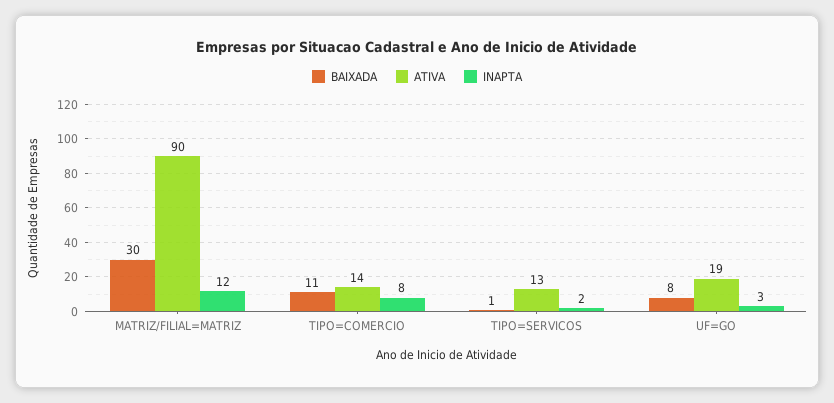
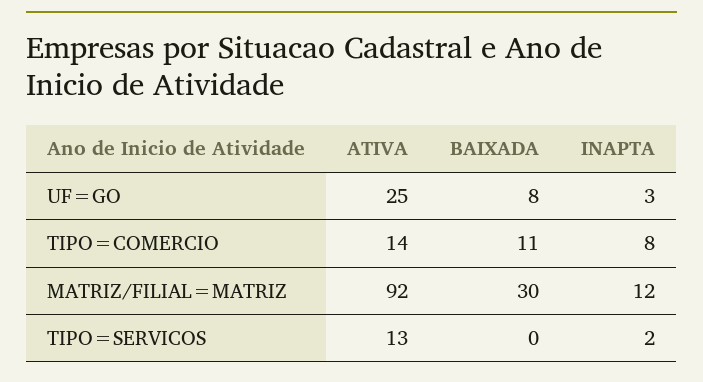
  {
    "BAIXADA": {
      "MATRIZ/FILIAL=MATRIZ": 30,
      "TIPO=COMERCIO": 11,
-     "TIPO=SERVICOS": 1,
+     "TIPO=SERVICOS": 0,
      "UF=GO": 8
    },
    "ATIVA": {
-     "MATRIZ/FILIAL=MATRIZ": 90,
+     "MATRIZ/FILIAL=MATRIZ": 92,
      "TIPO=COMERCIO": 14,
      "TIPO=SERVICOS": 13,
-     "UF=GO": 19
+     "UF=GO": 25
    },
    "INAPTA": {
      "MATRIZ/FILIAL=MATRIZ": 12,
      "TIPO=COMERCIO": 8,
      "TIPO=SERVICOS": 2,
      "UF=GO": 3
    }
  }

